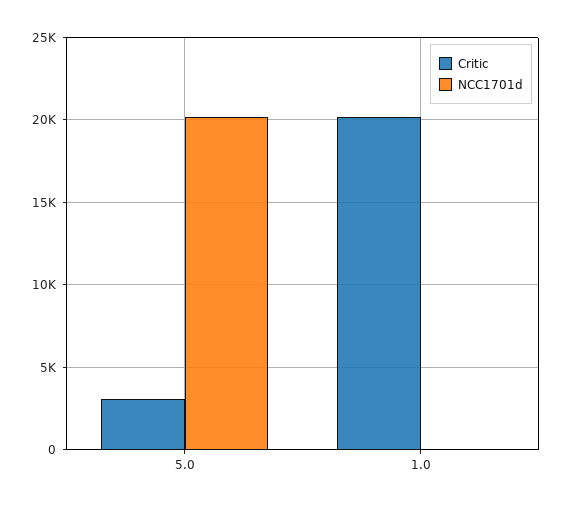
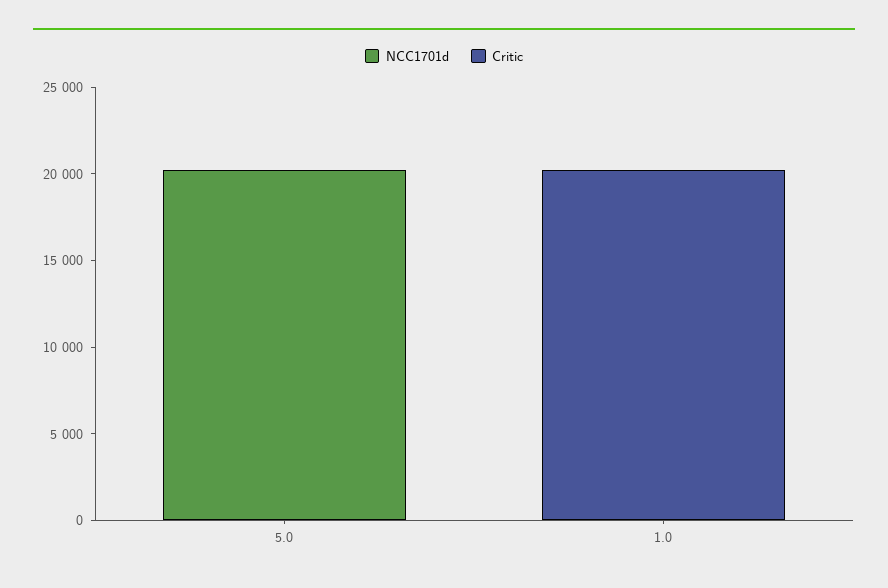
  {
    "Critic": {
-     "5.0": 3000,
+     "5.0": 0,
      "1.0": 20000
    },
    "NCC1701d": {
      "5.0": 20000,
      "1.0": 0
    }
  }

